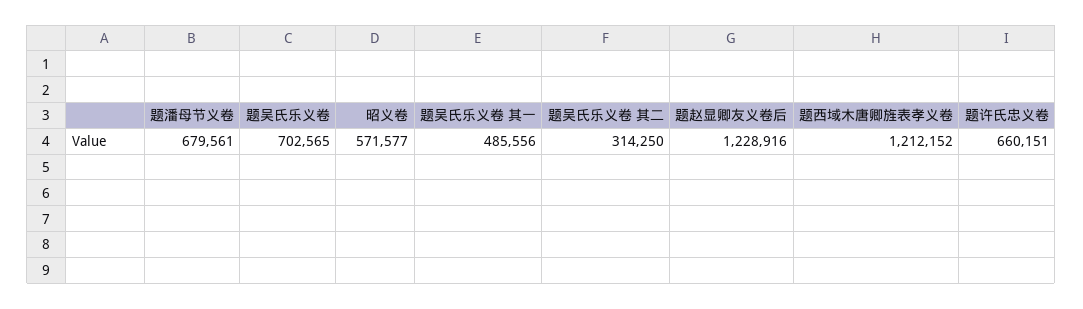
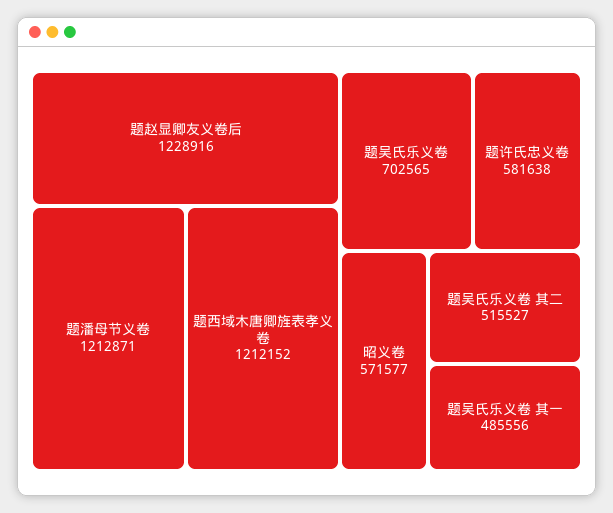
  {
-   "题潘母节义卷": 679561,
+   "题潘母节义卷": 1212871,
    "题吴氏乐义卷": 702565,
    "昭义卷": 571577,
    "题吴氏乐义卷 其一": 485556,
-   "题吴氏乐义卷 其二": 314250,
+   "题吴氏乐义卷 其二": 515527,
    "题赵显卿友义卷后": 1228916,
    "题西域木唐卿旌表孝义卷": 1212152,
-   "题许氏忠义卷": 660151
+   "题许氏忠义卷": 581638
  }

